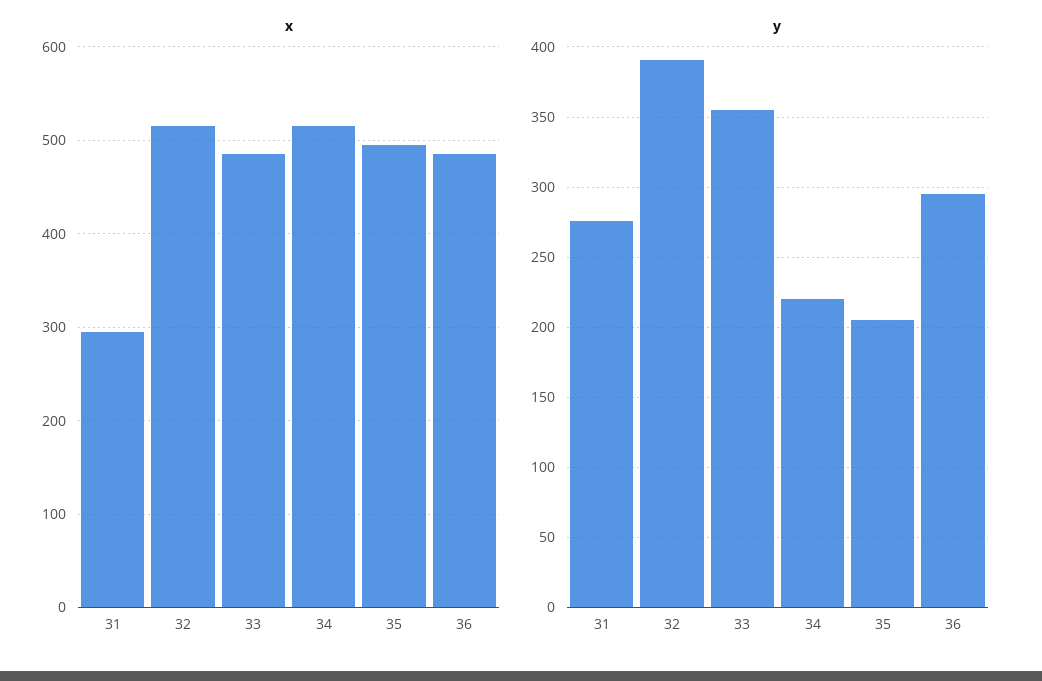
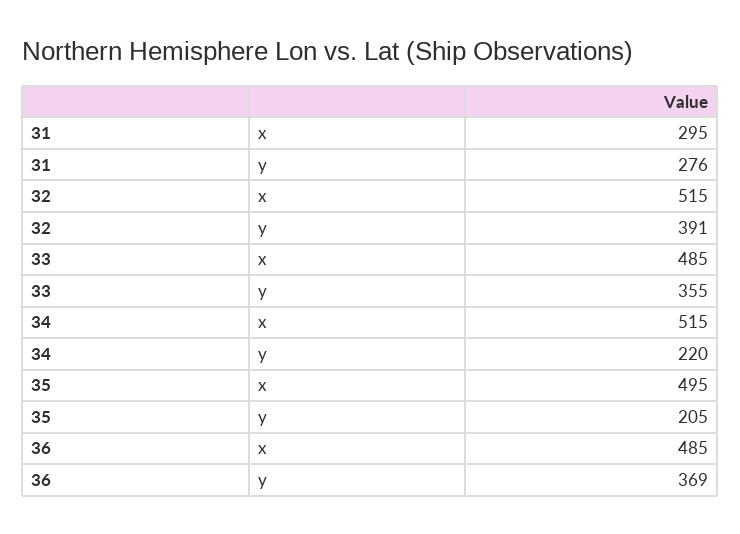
  {
    "x": {
      "31": 295,
      "32": 515,
      "33": 485,
      "34": 515,
      "35": 495,
      "36": 485
    },
    "y": {
      "31": 276,
      "32": 391,
      "33": 355,
      "34": 220,
      "35": 205,
-     "36": 295
+     "36": 369
    }
  }

